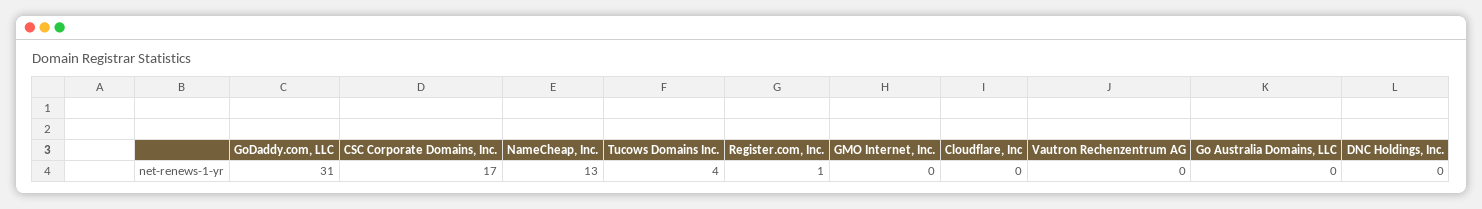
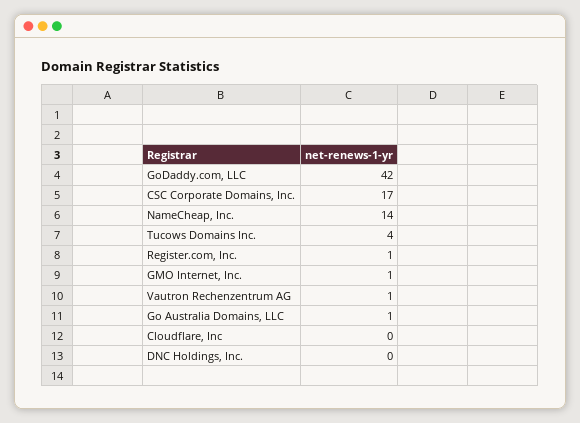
  {
-   "GoDaddy.com, LLC": 31,
+   "GoDaddy.com, LLC": 42,
    "CSC Corporate Domains, Inc.": 17,
-   "NameCheap, Inc.": 13,
+   "NameCheap, Inc.": 14,
    "Tucows Domains Inc.": 4,
    "Register.com, Inc.": 1,
-   "GMO Internet, Inc.": 0,
+   "GMO Internet, Inc.": 1,
    "Cloudflare, Inc": 0,
-   "Vautron Rechenzentrum AG": 0,
+   "Vautron Rechenzentrum AG": 1,
-   "Go Australia Domains, LLC": 0,
+   "Go Australia Domains, LLC": 1,
    "DNC Holdings, Inc.": 0
  }

